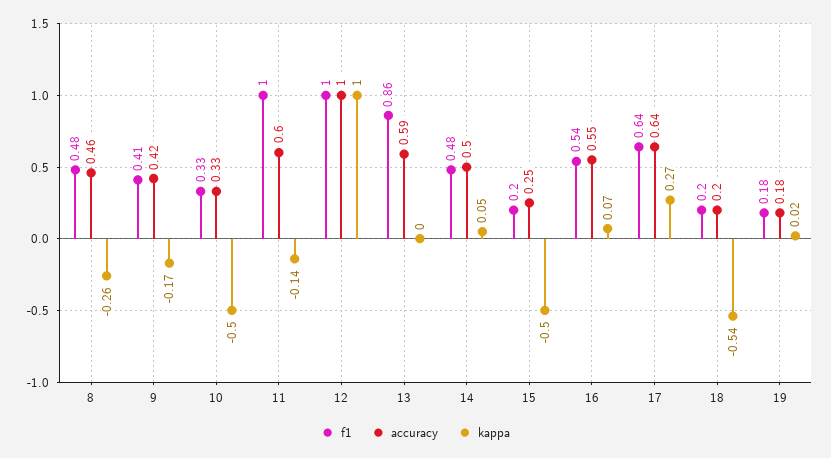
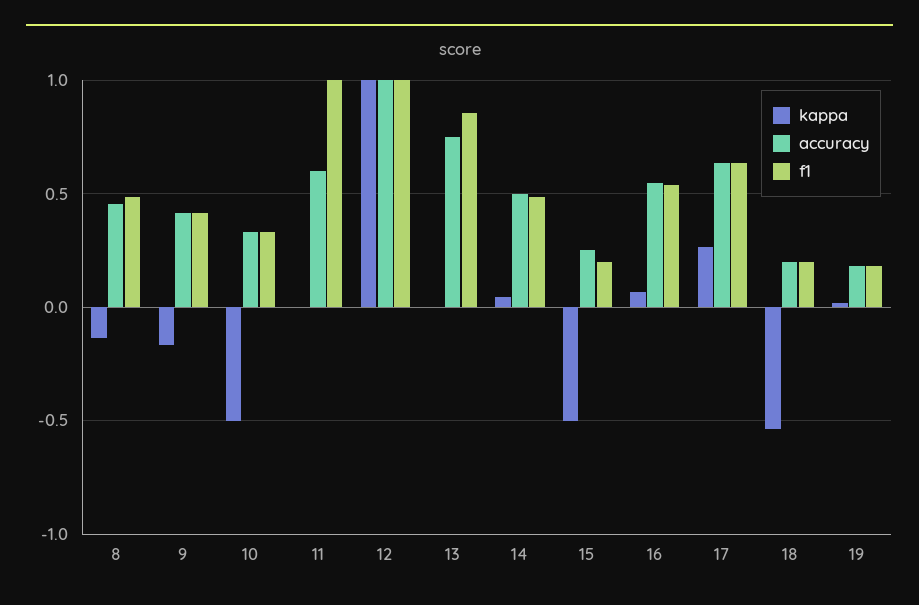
  {
    "f1": {
      "8": 0.48,
      "9": 0.41,
      "10": 0.33,
      "11": 1,
      "12": 1,
      "13": 0.86,
      "14": 0.48,
      "15": 0.2,
      "16": 0.54,
      "17": 0.64,
      "18": 0.2,
      "19": 0.18
    },
    "accuracy": {
      "8": 0.46,
      "9": 0.42,
      "10": 0.33,
      "11": 0.6,
      "12": 1,
-     "13": 0.59,
+     "13": 0.75,
      "14": 0.5,
      "15": 0.25,
      "16": 0.55,
      "17": 0.64,
      "18": 0.2,
      "19": 0.18
    },
    "kappa": {
-     "8": -0.26,
+     "8": -0.15,
      "9": -0.17,
      "10": -0.5,
-     "11": -0.14,
+     "11": 0,
      "12": 1,
      "13": 0,
      "14": 0.05,
      "15": -0.5,
      "16": 0.07,
      "17": 0.27,
      "18": -0.54,
      "19": 0.02
    }
  }

